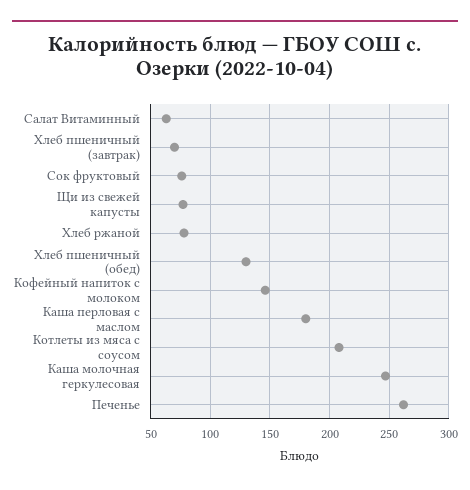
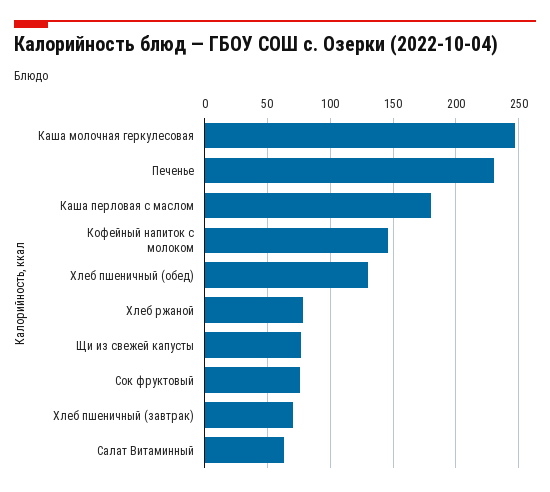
  {
    "Салат Витаминный": 65,
    "Хлеб пшеничный (завтрак)": 70,
    "Сок фруктовый": 75,
    "Щи из свежей капусты": 75,
    "Хлеб ржаной": 80,
    "Хлеб пшеничный (обед)": 130,
    "Кофейный напиток с молоком": 145,
    "Каша перловая с маслом": 180,
-   "Котлеты из мяса с соусом": 210,
    "Каша молочная геркулесовая": 245,
-   "Печенье": 260
+   "Печенье": 230
  }

